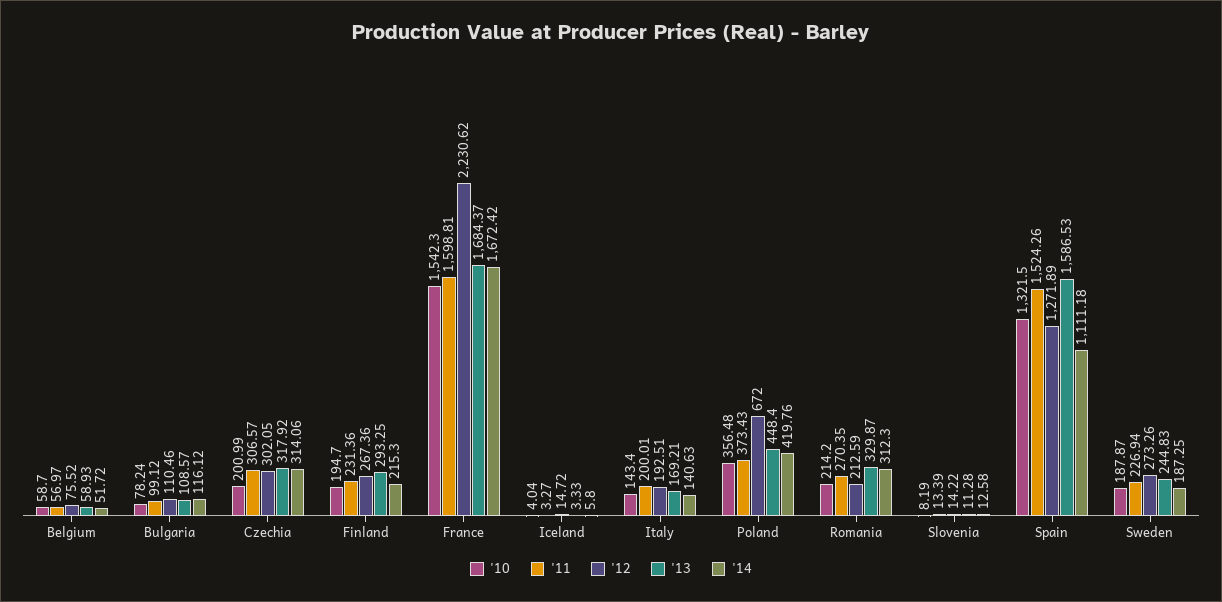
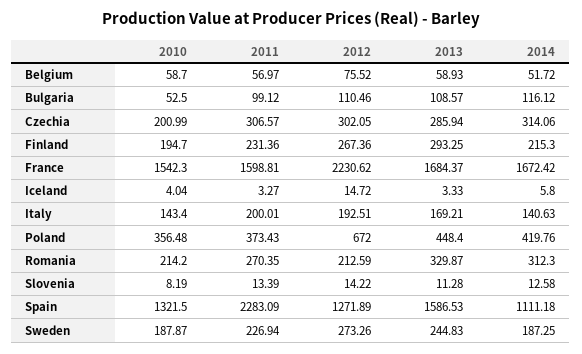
  {
    "'10": {
      "Belgium": 58.7,
-     "Bulgaria": 78.24,
+     "Bulgaria": 52.5,
      "Czechia": 200.99,
      "Finland": 194.7,
      "France": 1542.3,
      "Iceland": 4.04,
      "Italy": 143.4,
      "Poland": 356.48,
      "Romania": 214.2,
      "Slovenia": 8.19,
      "Spain": 1321.5,
      "Sweden": 187.87
    },
    "'11": {
      "Belgium": 56.97,
      "Bulgaria": 99.12,
      "Czechia": 306.57,
      "Finland": 231.36,
      "France": 1598.81,
      "Iceland": 3.27,
      "Italy": 200.01,
      "Poland": 373.43,
      "Romania": 270.35,
      "Slovenia": 13.39,
-     "Spain": 1524.26,
+     "Spain": 2283.09,
      "Sweden": 226.94
    },
    "'12": {
      "Belgium": 75.52,
      "Bulgaria": 110.46,
      "Czechia": 302.05,
      "Finland": 267.36,
      "France": 2230.62,
      "Iceland": 14.72,
      "Italy": 192.51,
      "Poland": 672,
      "Romania": 212.59,
      "Slovenia": 14.22,
      "Spain": 1271.89,
      "Sweden": 273.26
    },
    "'13": {
      "Belgium": 58.93,
      "Bulgaria": 108.57,
-     "Czechia": 317.92,
+     "Czechia": 285.94,
      "Finland": 293.25,
      "France": 1684.37,
      "Iceland": 3.33,
      "Italy": 169.21,
      "Poland": 448.4,
      "Romania": 329.87,
      "Slovenia": 11.28,
      "Spain": 1586.53,
      "Sweden": 244.83
    },
    "'14": {
      "Belgium": 51.72,
      "Bulgaria": 116.12,
      "Czechia": 314.06,
      "Finland": 215.3,
      "France": 1672.42,
      "Iceland": 5.8,
      "Italy": 140.63,
      "Poland": 419.76,
      "Romania": 312.3,
      "Slovenia": 12.58,
      "Spain": 1111.18,
      "Sweden": 187.25
    }
  }

